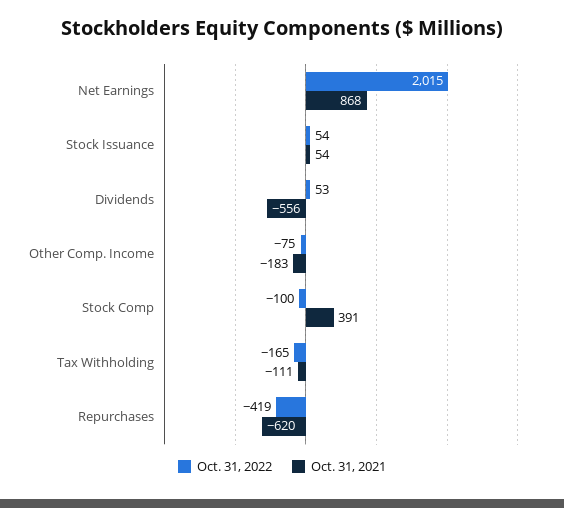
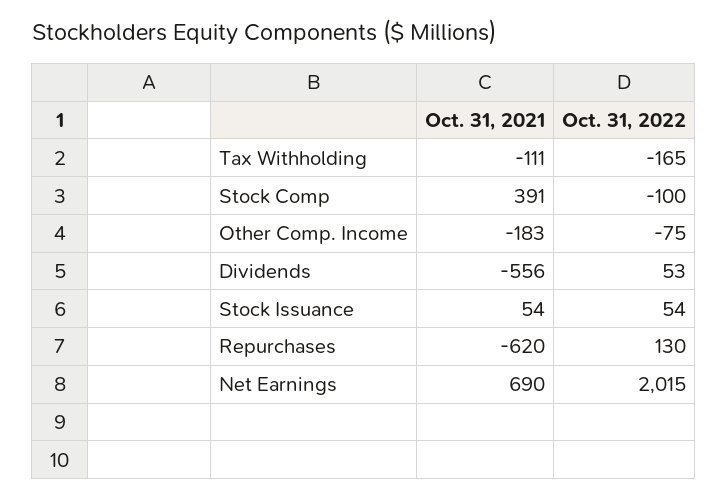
  {
    "Oct. 31, 2022": {
      "Net Earnings": 2015,
      "Stock Issuance": 54,
      "Dividends": 53,
      "Other Comp. Income": -75,
      "Stock Comp": -100,
      "Tax Withholding": -165,
-     "Repurchases": -419
+     "Repurchases": 130
    },
    "Oct. 31, 2021": {
-     "Net Earnings": 868,
+     "Net Earnings": 690,
      "Stock Issuance": 54,
      "Dividends": -556,
      "Other Comp. Income": -183,
      "Stock Comp": 391,
      "Tax Withholding": -111,
      "Repurchases": -620
    }
  }

